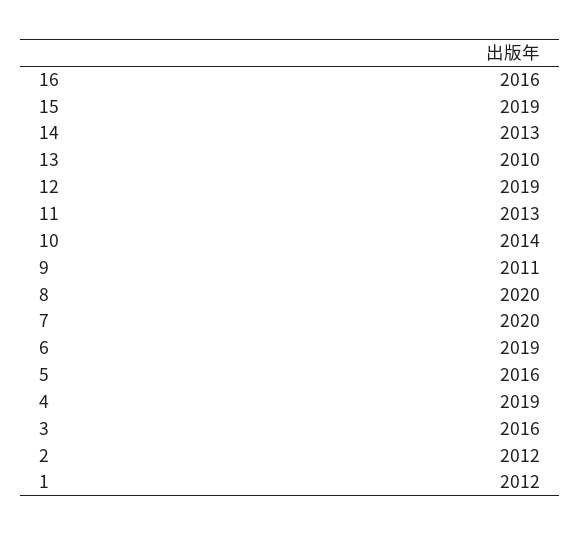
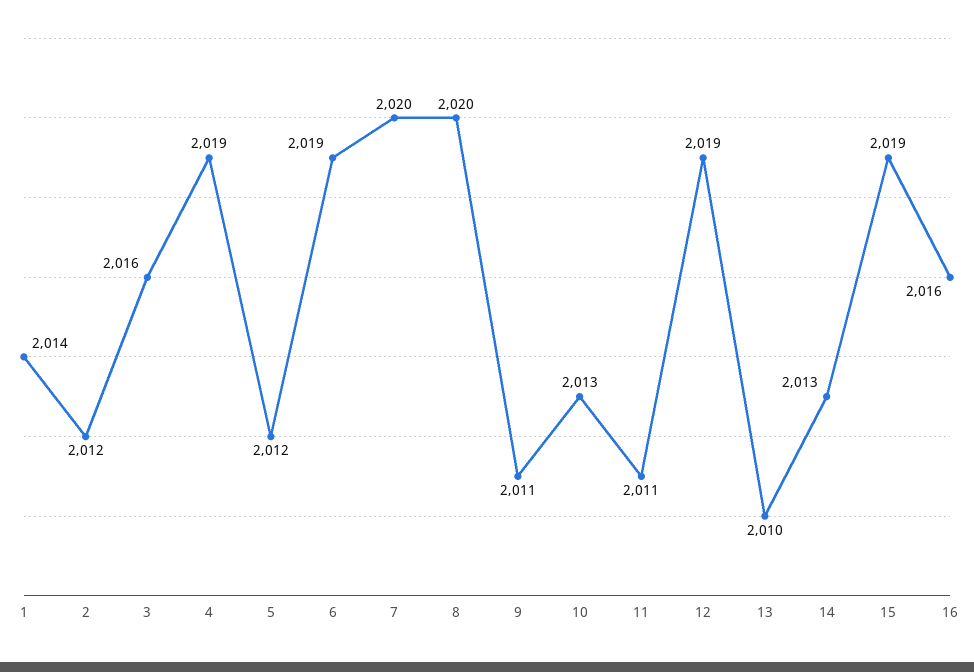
  {
    "16": 2016,
    "15": 2019,
    "14": 2013,
    "13": 2010,
    "12": 2019,
-   "11": 2013,
+   "11": 2011,
-   "10": 2014,
+   "10": 2013,
    "9": 2011,
    "8": 2020,
    "7": 2020,
    "6": 2019,
-   "5": 2016,
+   "5": 2012,
    "4": 2019,
    "3": 2016,
    "2": 2012,
-   "1": 2012
+   "1": 2014
  }

